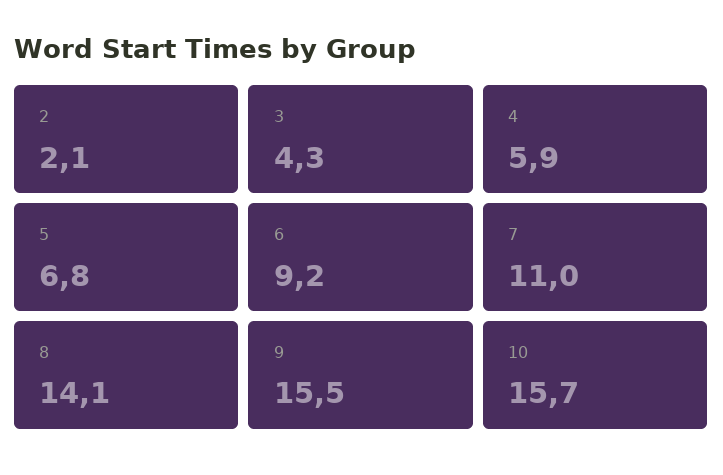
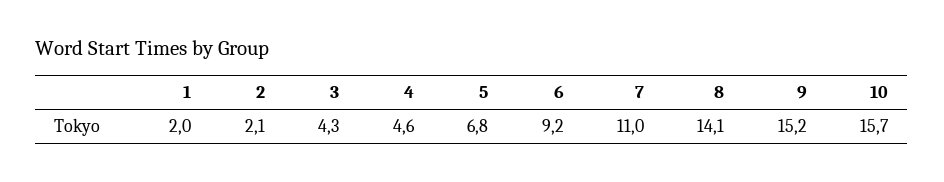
  {
    "2": 2.1,
    "3": 4.3,
-   "4": 5.9,
+   "4": 4.6,
    "5": 6.8,
    "6": 9.2,
    "7": 11,
    "8": 14.1,
-   "9": 15.5,
+   "9": 15.2,
-   "10": 15.7
+   "10": 15.7,
+   "1": 2
  }

